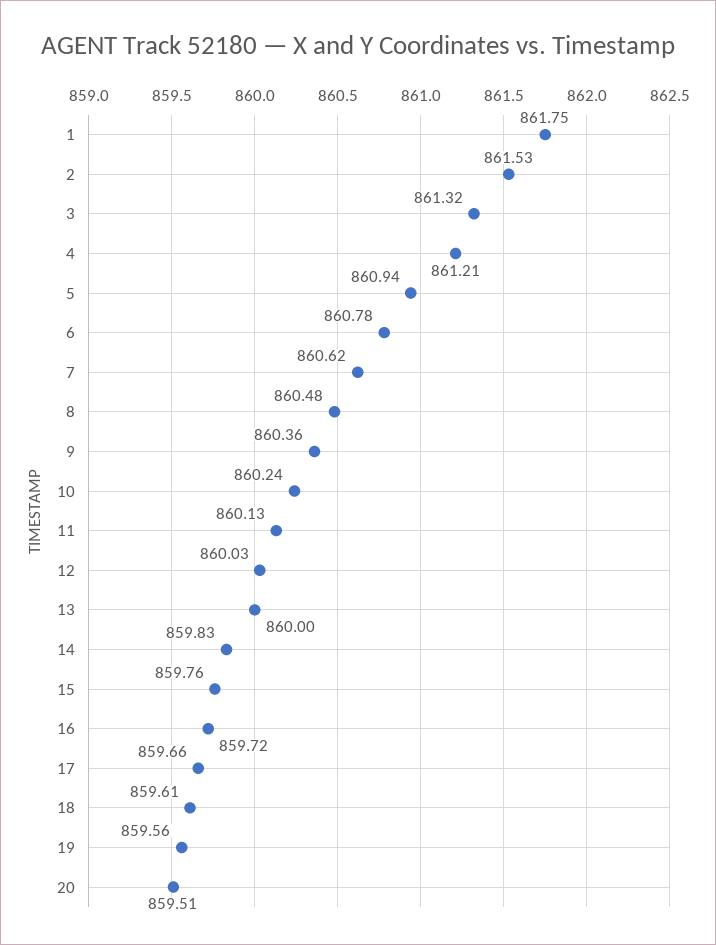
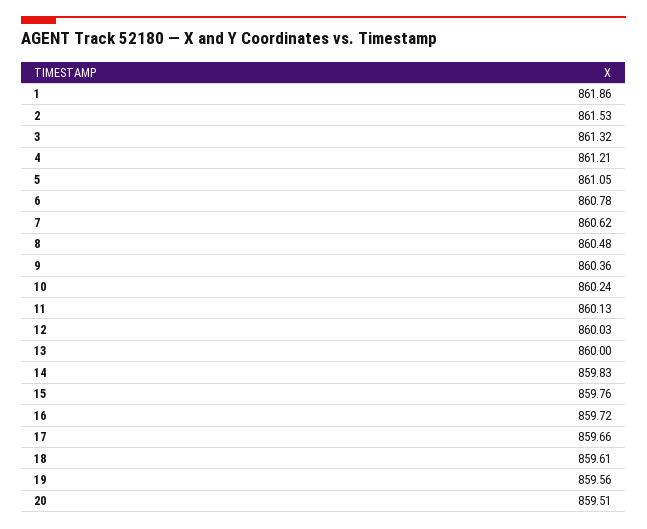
  {
-   "1": 861.75,
+   "1": 861.86,
    "2": 861.53,
    "3": 861.32,
    "4": 861.21,
-   "5": 860.94,
+   "5": 861.05,
    "6": 860.78,
    "7": 860.62,
    "8": 860.48,
    "9": 860.36,
    "10": 860.24,
    "11": 860.13,
    "12": 860.03,
    "13": 860,
    "14": 859.83,
    "15": 859.76,
    "16": 859.72,
    "17": 859.66,
    "18": 859.61,
    "19": 859.56,
    "20": 859.51
  }

